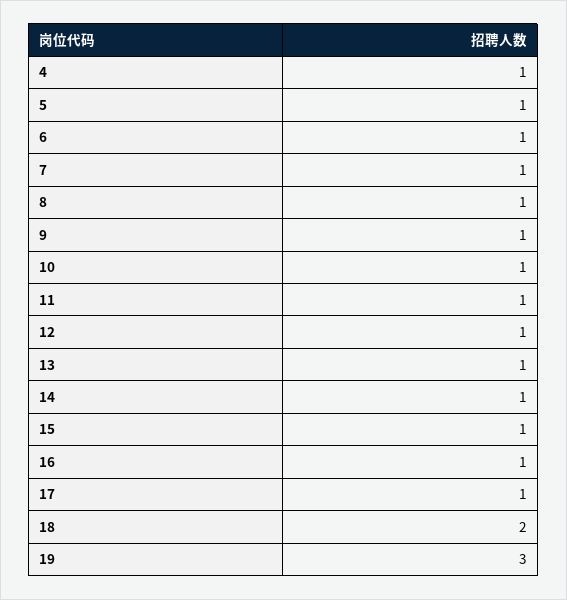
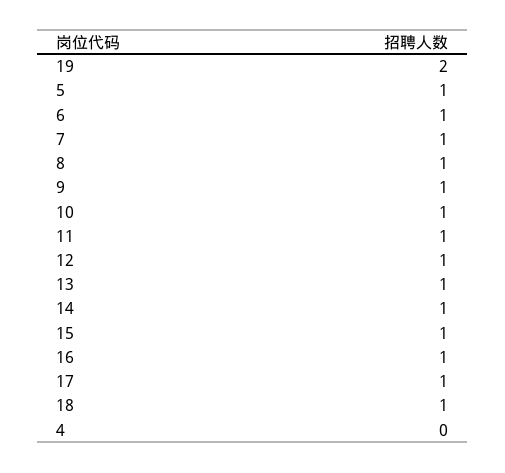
  {
-   "4": 1,
+   "4": 0,
    "5": 1,
    "6": 1,
    "7": 1,
    "8": 1,
    "9": 1,
    "10": 1,
    "11": 1,
    "12": 1,
    "13": 1,
    "14": 1,
    "15": 1,
    "16": 1,
    "17": 1,
-   "18": 2,
+   "18": 1,
-   "19": 3
+   "19": 2
  }

